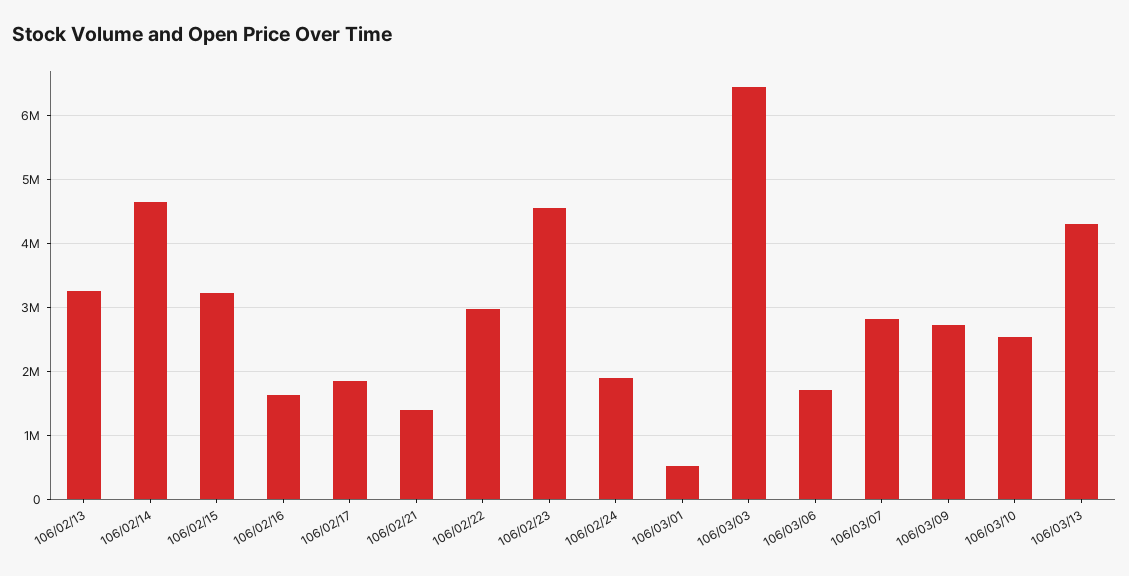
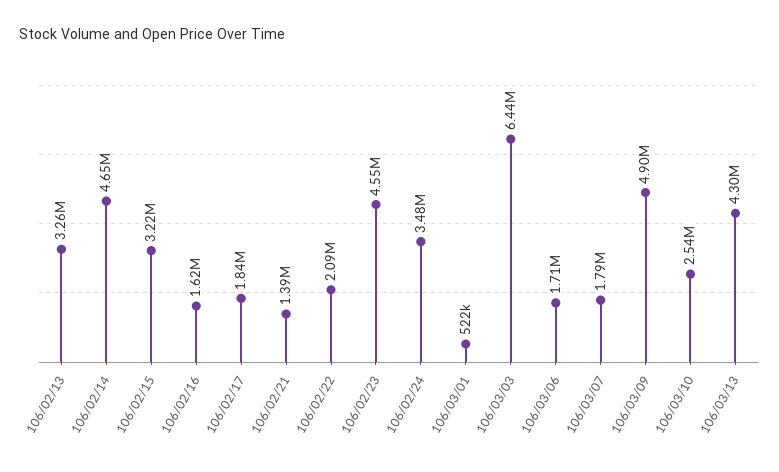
  {
    "106/02/13": 3260000,
    "106/02/14": 4650000,
    "106/02/15": 3220000,
    "106/02/16": 1620000,
    "106/02/17": 1840000,
    "106/02/21": 1390000,
-   "106/02/22": 3000000,
+   "106/02/22": 2090000,
    "106/02/23": 4550000,
-   "106/02/24": 1900000,
+   "106/02/24": 3480000,
    "106/03/01": 522000,
    "106/03/03": 6440000,
    "106/03/06": 1710000,
-   "106/03/07": 2800000,
+   "106/03/07": 1790000,
-   "106/03/09": 2700000,
+   "106/03/09": 4900000,
    "106/03/10": 2540000,
    "106/03/13": 4300000
  }

